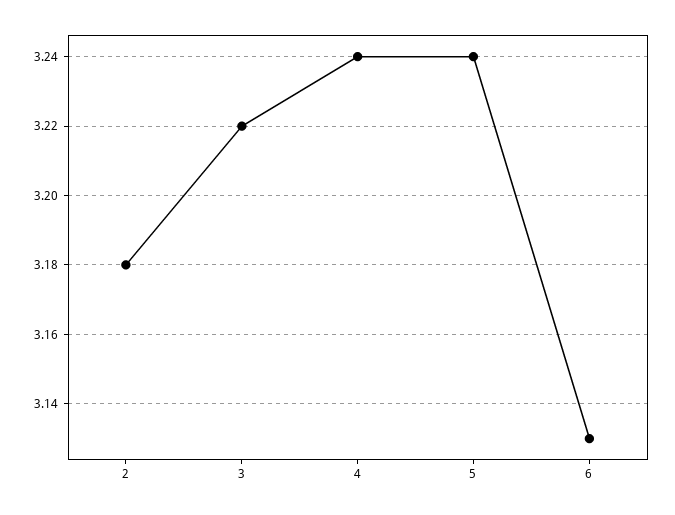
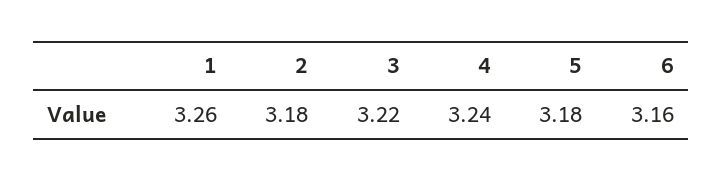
  {
    "2": 3.18,
    "3": 3.22,
    "4": 3.24,
-   "5": 3.24,
+   "5": 3.18,
-   "6": 3.13
+   "6": 3.16,
+   "1": 3.26
  }

